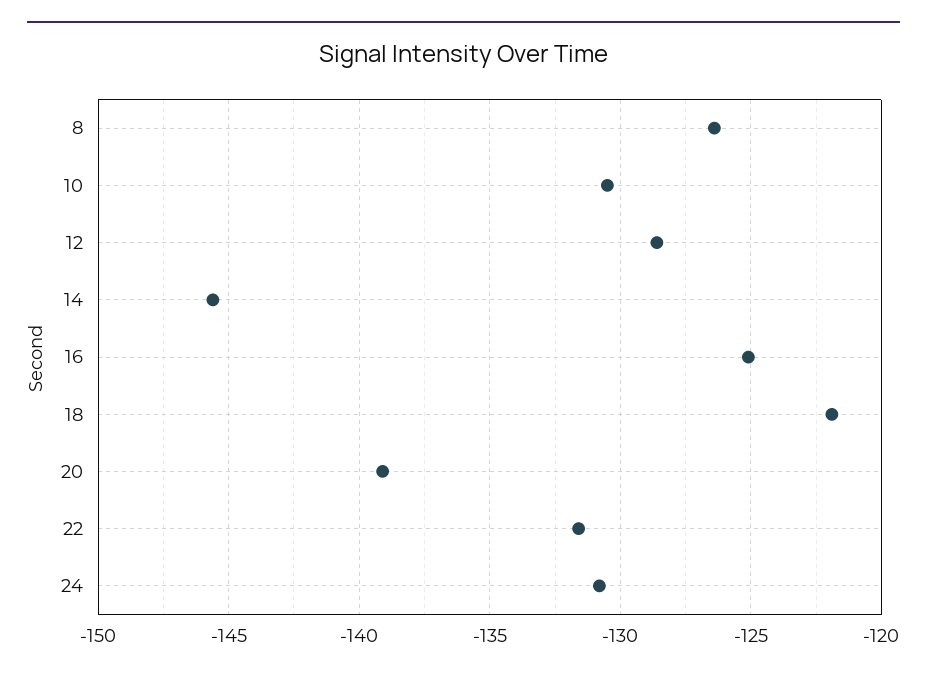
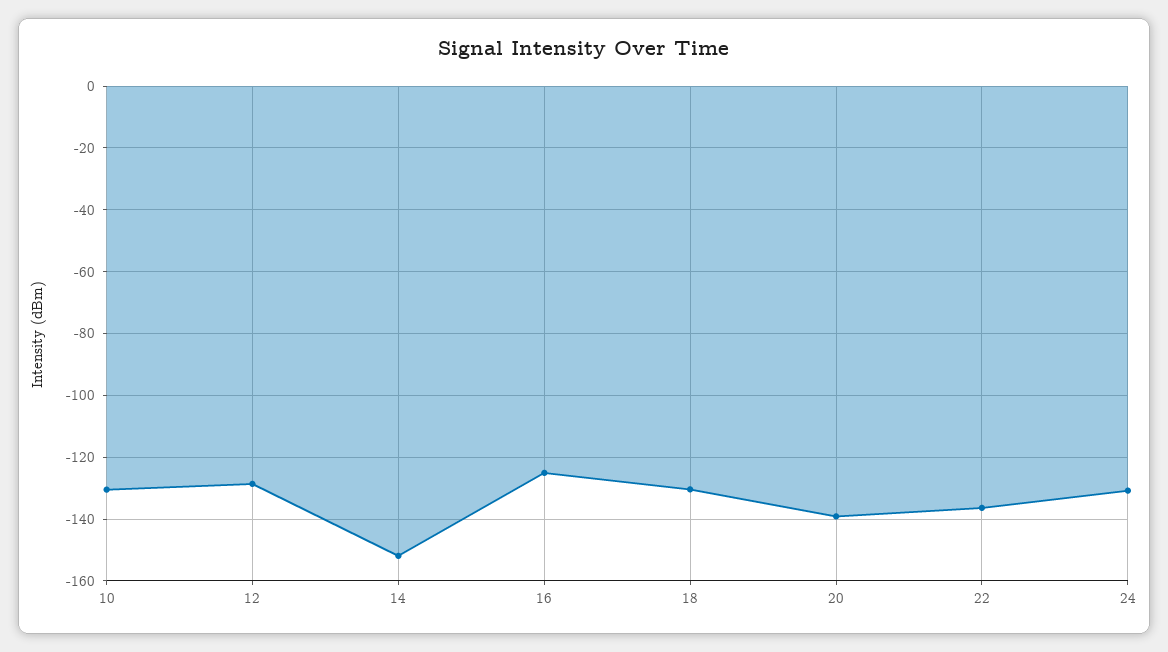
  {
-   "8": -126.5,
    "10": -130.5,
    "12": -128.5,
-   "14": -145.5,
+   "14": -152,
    "16": -125,
-   "18": -122,
+   "18": -130,
    "20": -139,
-   "22": -131.5,
+   "22": -136,
    "24": -131
  }

